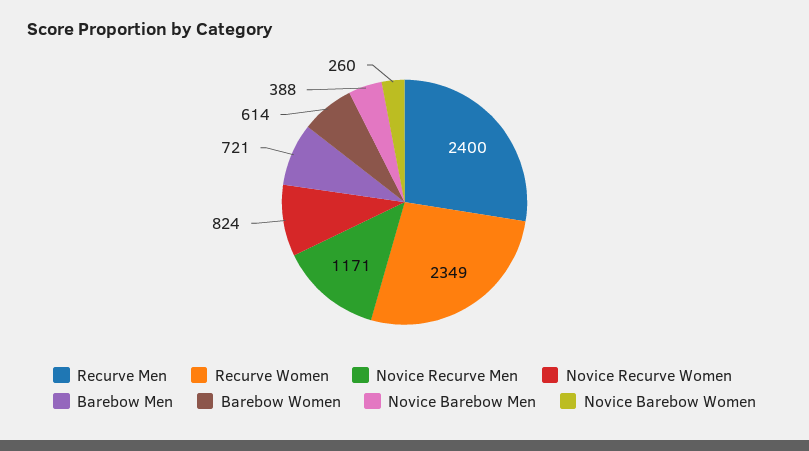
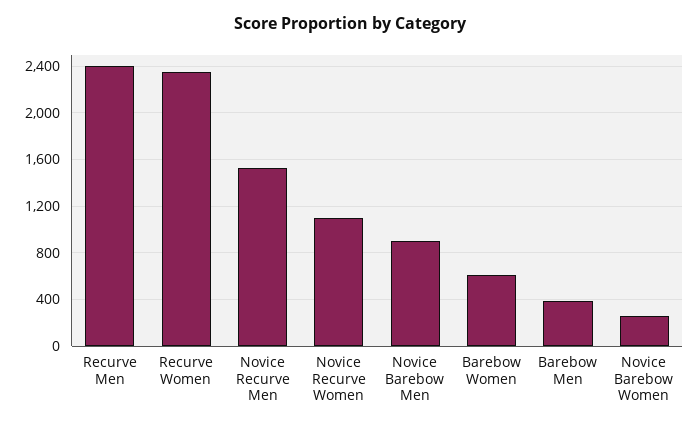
  {
    "Recurve Men": 2400,
    "Recurve Women": 2349,
-   "Novice Recurve Men": 1171,
+   "Novice Recurve Men": 1500,
-   "Novice Recurve Women": 824,
+   "Novice Recurve Women": 1100,
-   "Barebow Men": 721,
+   "Barebow Men": 400,
    "Barebow Women": 614,
-   "Novice Barebow Men": 388,
+   "Novice Barebow Men": 900,
    "Novice Barebow Women": 260
  }

